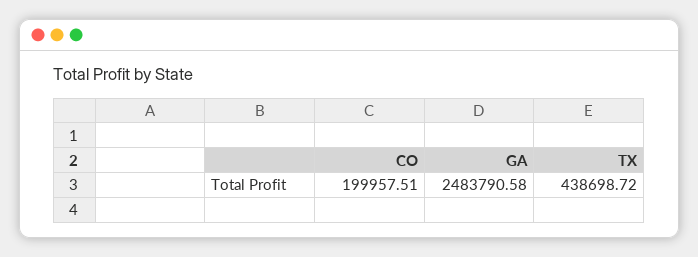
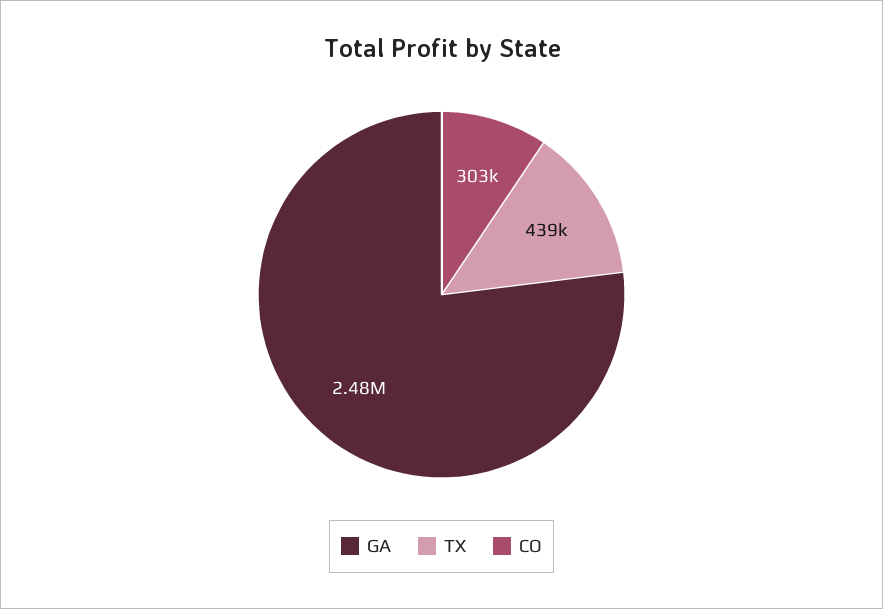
  {
-   "CO": 199957.51,
+   "CO": 303000,
    "GA": 2483790.58,
    "TX": 438698.72
  }

